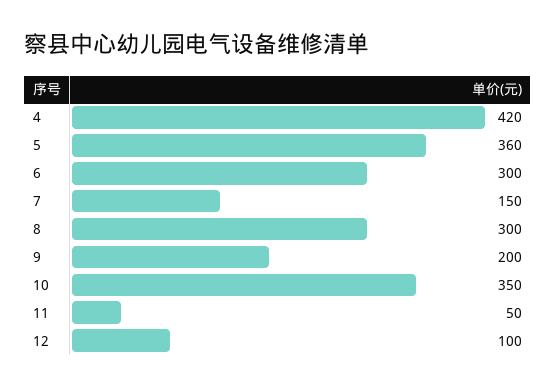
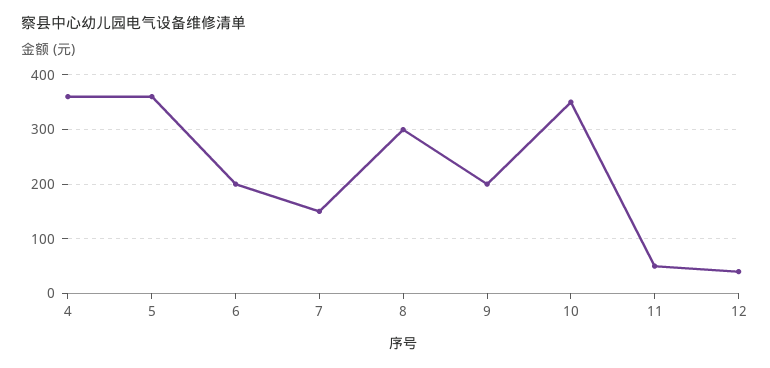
  {
-   "4": 420,
+   "4": 360,
    "5": 360,
-   "6": 300,
+   "6": 200,
    "7": 150,
    "8": 300,
    "9": 200,
    "10": 350,
    "11": 50,
-   "12": 100
+   "12": 40
  }

